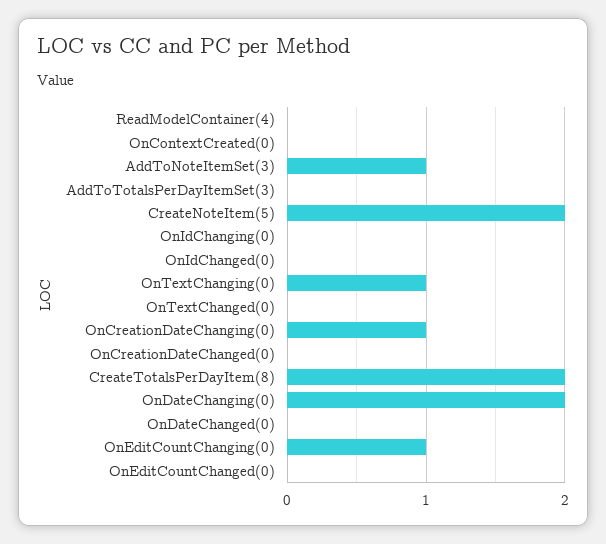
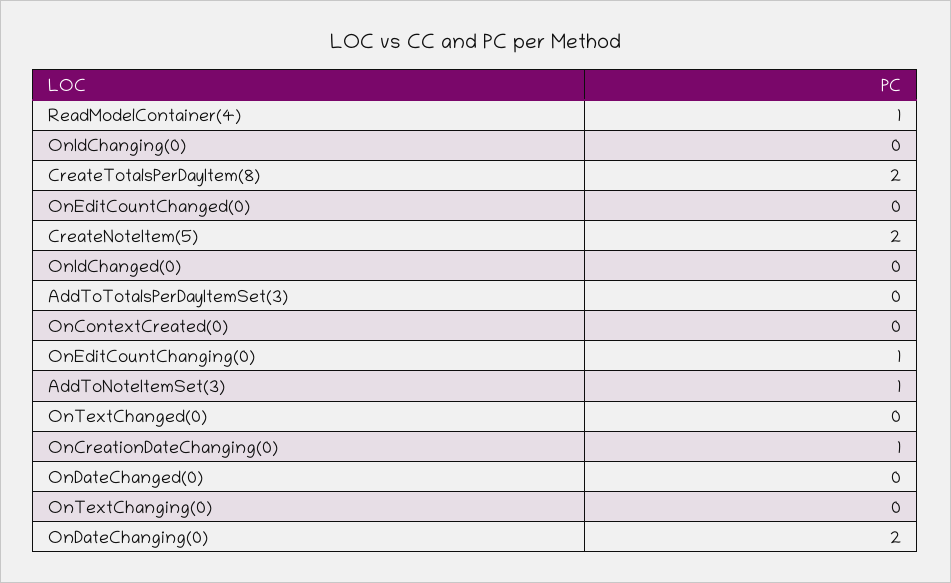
  {
-   "ReadModelContainer(4)": 0,
+   "ReadModelContainer(4)": 1,
    "OnContextCreated(0)": 0,
    "AddToNoteItemSet(3)": 1,
    "AddToTotalsPerDayItemSet(3)": 0,
    "CreateNoteItem(5)": 2,
    "OnIdChanging(0)": 0,
    "OnIdChanged(0)": 0,
-   "OnTextChanging(0)": 1,
+   "OnTextChanging(0)": 0,
    "OnTextChanged(0)": 0,
    "OnCreationDateChanging(0)": 1,
-   "OnCreationDateChanged(0)": 0,
    "CreateTotalsPerDayItem(8)": 2,
    "OnDateChanging(0)": 2,
    "OnDateChanged(0)": 0,
    "OnEditCountChanging(0)": 1,
    "OnEditCountChanged(0)": 0
  }

